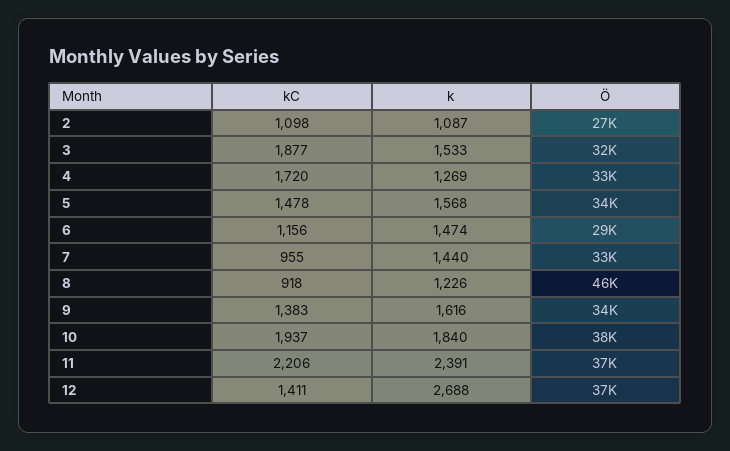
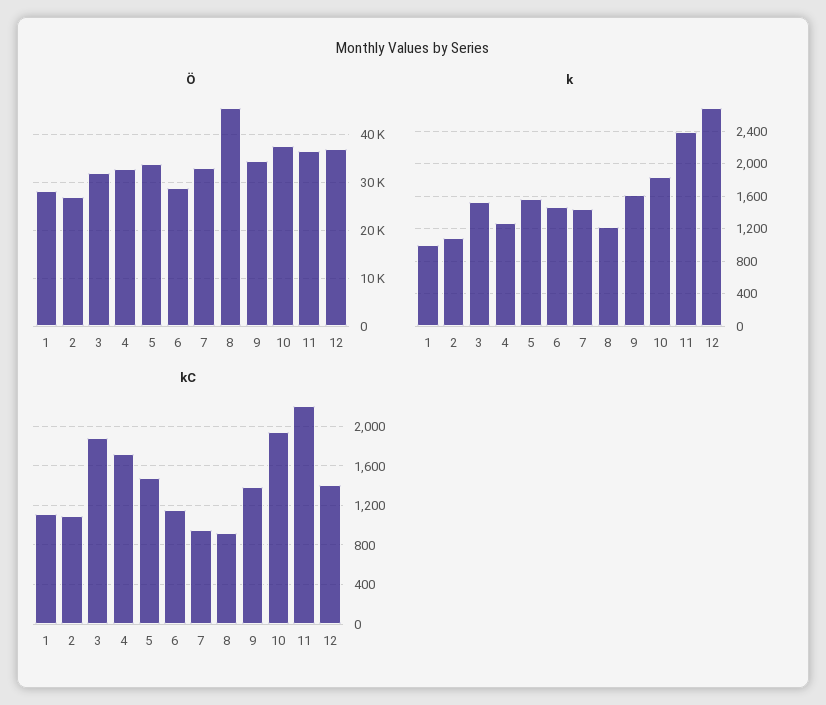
  {
    "kC": {
      "2": 1098,
      "3": 1877,
      "4": 1720,
      "5": 1478,
      "6": 1156,
      "7": 955,
      "8": 918,
      "9": 1383,
      "10": 1937,
      "11": 2206,
-     "12": 1411
+     "12": 1411,
+     "1": 1100
    },
    "k": {
      "2": 1087,
      "3": 1533,
      "4": 1269,
      "5": 1568,
      "6": 1474,
      "7": 1440,
      "8": 1226,
      "9": 1616,
      "10": 1840,
      "11": 2391,
-     "12": 2688
+     "12": 2688,
+     "1": 1000
    },
    "Ö": {
      "2": 27000,
      "3": 32000,
      "4": 33000,
      "5": 34000,
      "6": 29000,
      "7": 33000,
      "8": 46000,
      "9": 34000,
      "10": 38000,
      "11": 37000,
-     "12": 37000
+     "12": 37000,
+     "1": 28000
    }
  }

